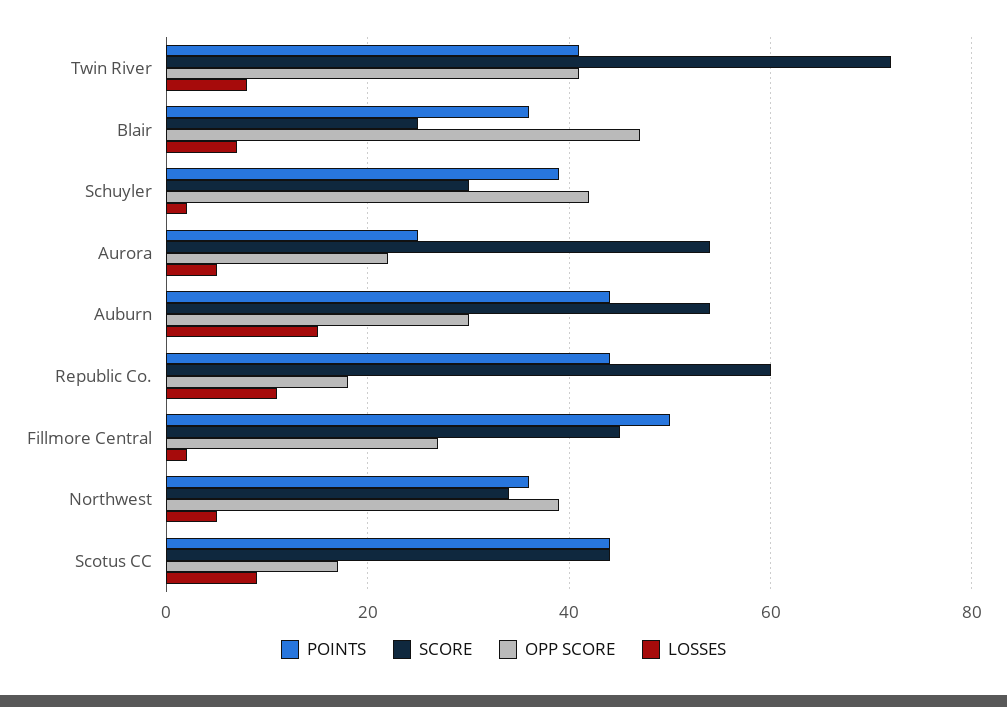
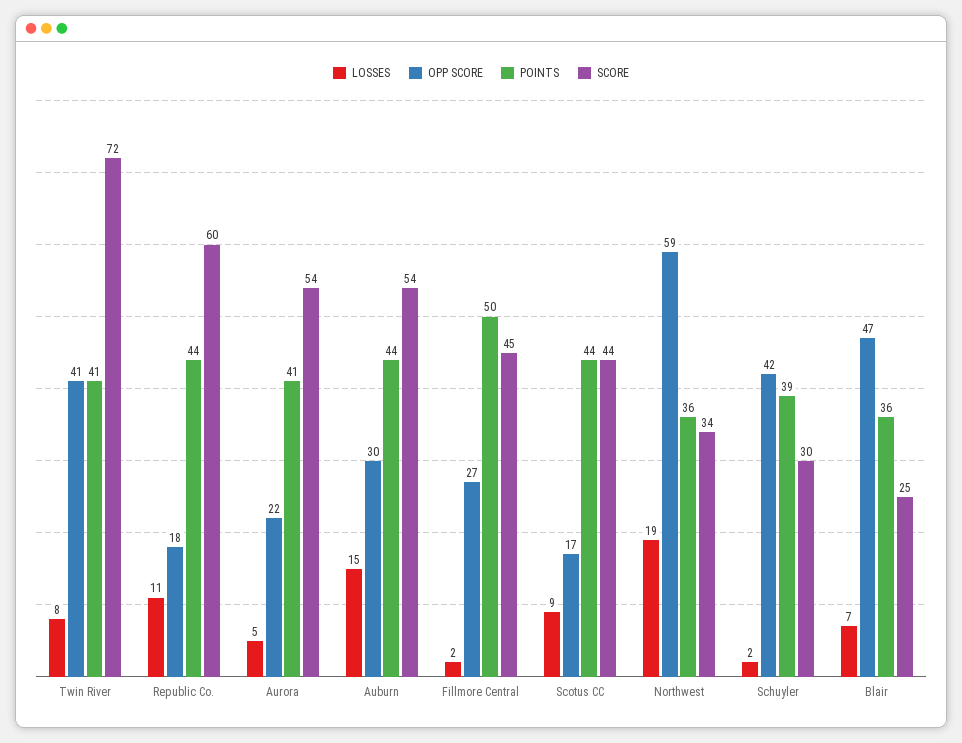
  {
    "POINTS": {
      "Twin River": 41,
      "Blair": 36,
      "Schuyler": 39,
-     "Aurora": 25,
+     "Aurora": 41,
      "Auburn": 44,
      "Republic Co.": 44,
      "Fillmore Central": 50,
      "Northwest": 36,
      "Scotus CC": 44
    },
    "SCORE": {
      "Twin River": 72,
      "Blair": 25,
      "Schuyler": 30,
      "Aurora": 54,
      "Auburn": 54,
      "Republic Co.": 60,
      "Fillmore Central": 45,
      "Northwest": 34,
      "Scotus CC": 44
    },
    "OPP SCORE": {
      "Twin River": 41,
      "Blair": 47,
      "Schuyler": 42,
      "Aurora": 22,
      "Auburn": 30,
      "Republic Co.": 18,
      "Fillmore Central": 27,
-     "Northwest": 40,
+     "Northwest": 59,
      "Scotus CC": 17
    },
    "LOSSES": {
      "Twin River": 8,
      "Blair": 7,
      "Schuyler": 2,
      "Aurora": 5,
      "Auburn": 15,
      "Republic Co.": 11,
      "Fillmore Central": 2,
-     "Northwest": 5,
+     "Northwest": 19,
      "Scotus CC": 9
    }
  }

